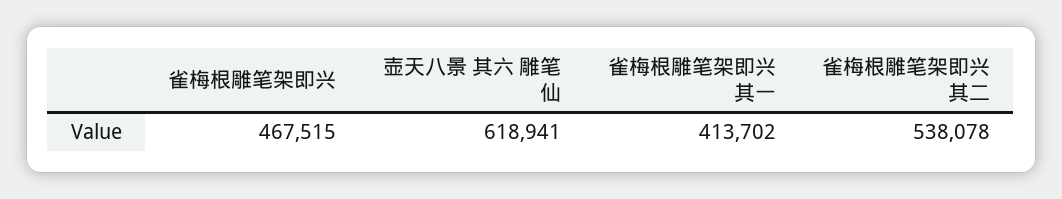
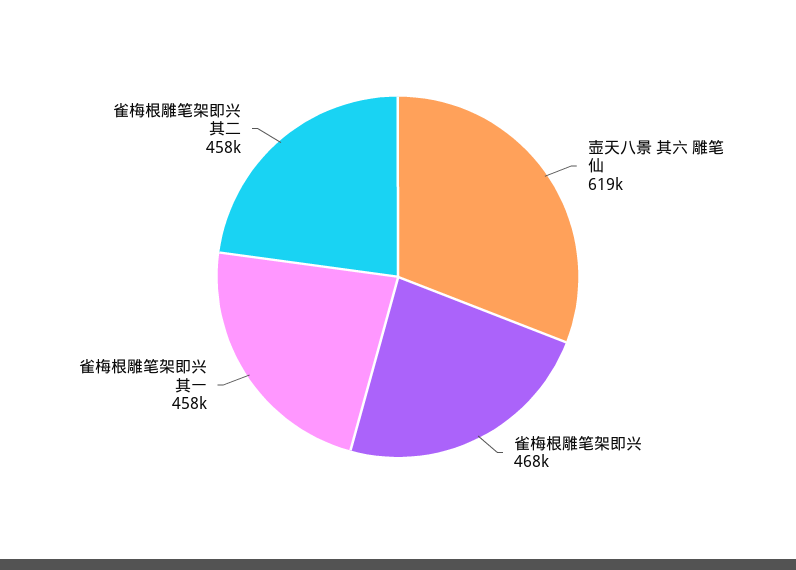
  {
    "雀梅根雕笔架即兴": 467515,
    "壶天八景 其六 雕笔仙": 618941,
-   "雀梅根雕笔架即兴 其一": 413702,
+   "雀梅根雕笔架即兴 其一": 458000,
-   "雀梅根雕笔架即兴 其二": 538078
+   "雀梅根雕笔架即兴 其二": 458000
  }

